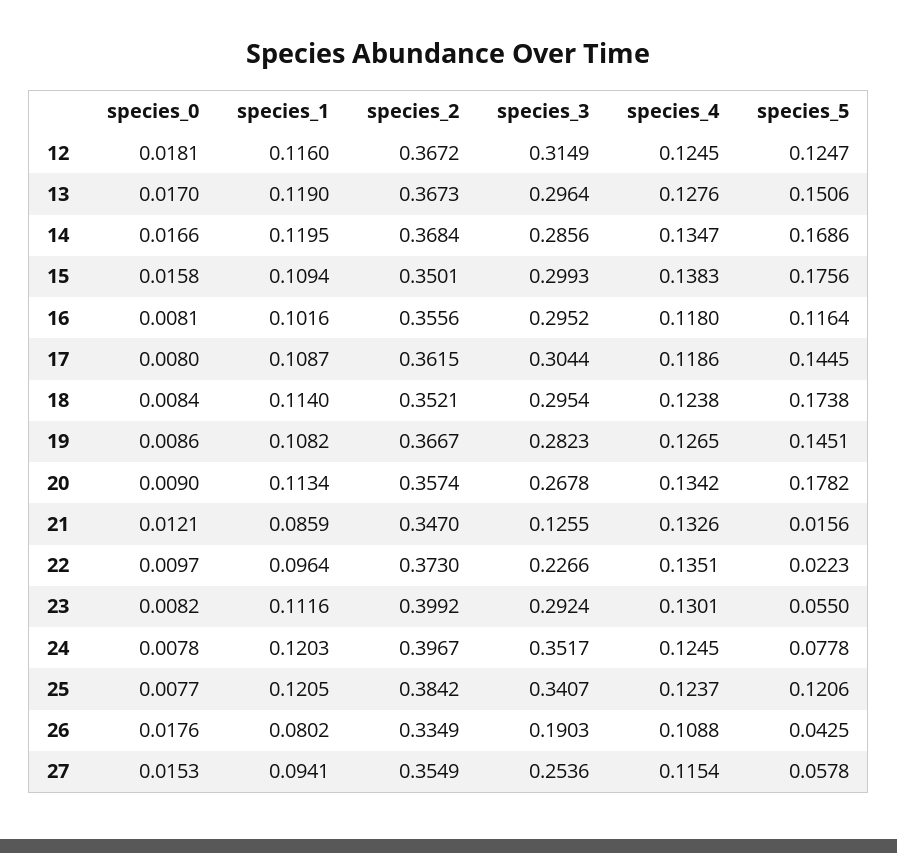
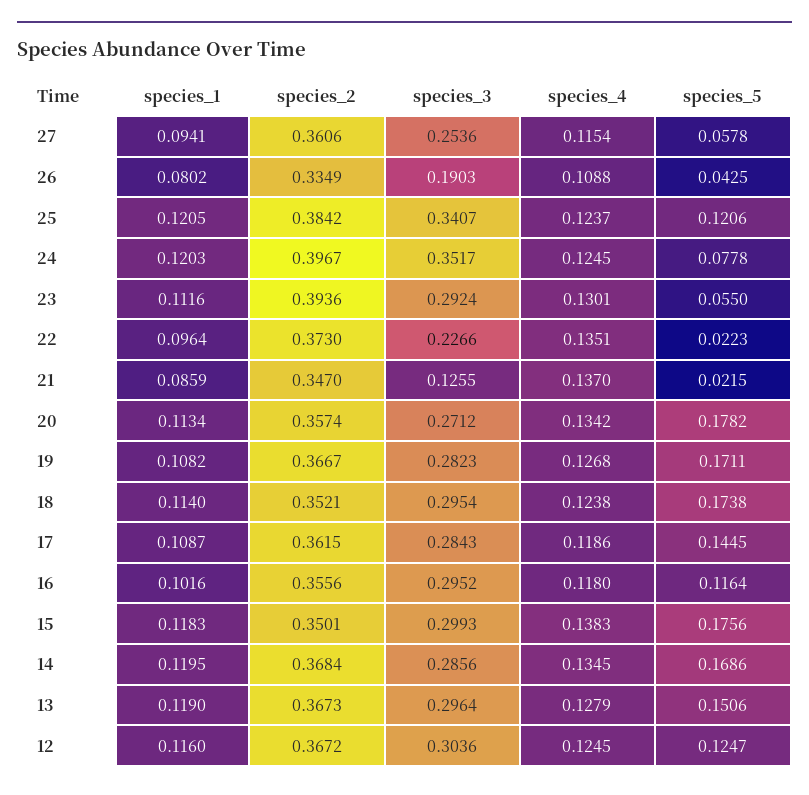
  {
-   "species_0": {
-     "12": 0.0181,
-     "13": 0.017,
-     "14": 0.0166,
-     "15": 0.0158,
-     "16": 0.0081,
-     "17": 0.008,
-     "18": 0.0084,
-     "19": 0.0086,
-     "20": 0.009,
-     "21": 0.0121,
-     "22": 0.0097,
-     "23": 0.0082,
-     "24": 0.0078,
-     "25": 0.0077,
-     "26": 0.0176,
-     "27": 0.0153
-   },
    "species_1": {
      "12": 0.116,
      "13": 0.119,
      "14": 0.1195,
-     "15": 0.1094,
+     "15": 0.1183,
      "16": 0.1016,
      "17": 0.1087,
      "18": 0.114,
      "19": 0.1082,
      "20": 0.1134,
      "21": 0.0859,
      "22": 0.0964,
      "23": 0.1116,
      "24": 0.1203,
      "25": 0.1205,
      "26": 0.0802,
      "27": 0.0941
    },
    "species_2": {
      "12": 0.3672,
      "13": 0.3673,
      "14": 0.3684,
      "15": 0.3501,
      "16": 0.3556,
      "17": 0.3615,
      "18": 0.3521,
      "19": 0.3667,
      "20": 0.3574,
      "21": 0.347,
      "22": 0.373,
-     "23": 0.3992,
+     "23": 0.3936,
      "24": 0.3967,
      "25": 0.3842,
      "26": 0.3349,
-     "27": 0.3549
+     "27": 0.3606
    },
    "species_3": {
-     "12": 0.3149,
+     "12": 0.3036,
      "13": 0.2964,
      "14": 0.2856,
      "15": 0.2993,
      "16": 0.2952,
-     "17": 0.3044,
+     "17": 0.2843,
      "18": 0.2954,
      "19": 0.2823,
-     "20": 0.2678,
+     "20": 0.2712,
      "21": 0.1255,
      "22": 0.2266,
      "23": 0.2924,
      "24": 0.3517,
      "25": 0.3407,
      "26": 0.1903,
      "27": 0.2536
    },
    "species_4": {
      "12": 0.1245,
-     "13": 0.1276,
+     "13": 0.1279,
-     "14": 0.1347,
+     "14": 0.1345,
      "15": 0.1383,
      "16": 0.118,
      "17": 0.1186,
      "18": 0.1238,
-     "19": 0.1265,
+     "19": 0.1268,
      "20": 0.1342,
-     "21": 0.1326,
+     "21": 0.137,
      "22": 0.1351,
      "23": 0.1301,
      "24": 0.1245,
      "25": 0.1237,
      "26": 0.1088,
      "27": 0.1154
    },
    "species_5": {
      "12": 0.1247,
      "13": 0.1506,
      "14": 0.1686,
      "15": 0.1756,
      "16": 0.1164,
      "17": 0.1445,
      "18": 0.1738,
-     "19": 0.1451,
+     "19": 0.1711,
      "20": 0.1782,
-     "21": 0.0156,
+     "21": 0.0215,
      "22": 0.0223,
      "23": 0.055,
      "24": 0.0778,
      "25": 0.1206,
      "26": 0.0425,
      "27": 0.0578
    }
  }

